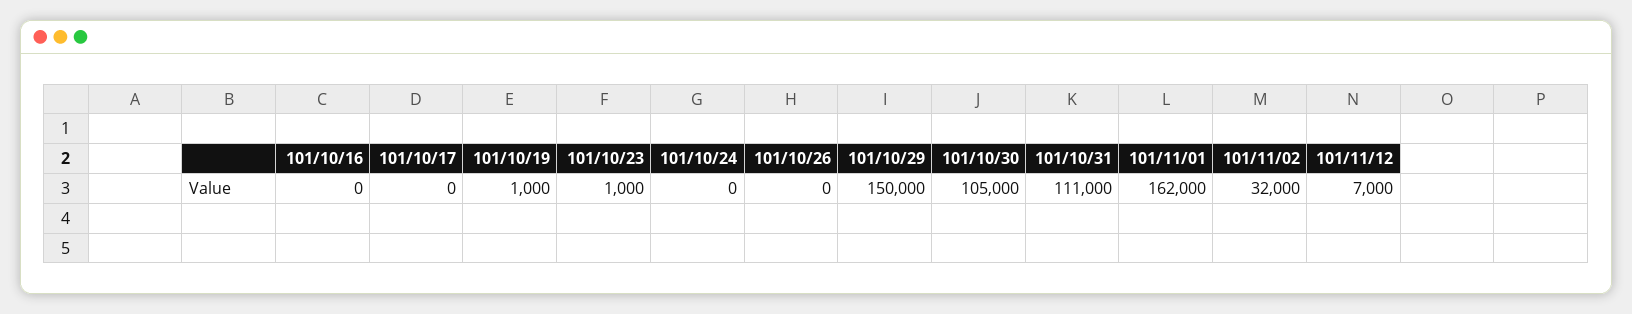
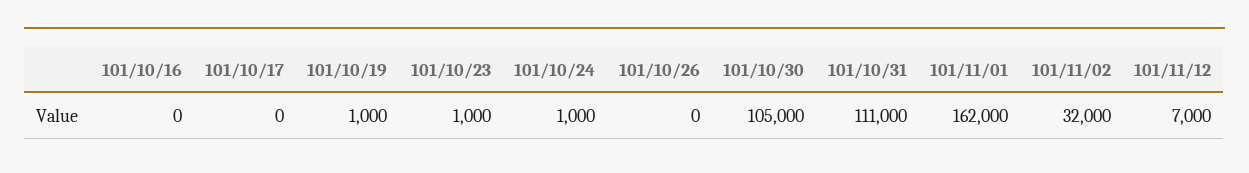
  {
    "101/10/16": 0,
    "101/10/17": 0,
    "101/10/19": 1000,
    "101/10/23": 1000,
-   "101/10/24": 0,
+   "101/10/24": 1000,
    "101/10/26": 0,
-   "101/10/29": 150000,
    "101/10/30": 105000,
    "101/10/31": 111000,
    "101/11/01": 162000,
    "101/11/02": 32000,
    "101/11/12": 7000
  }

